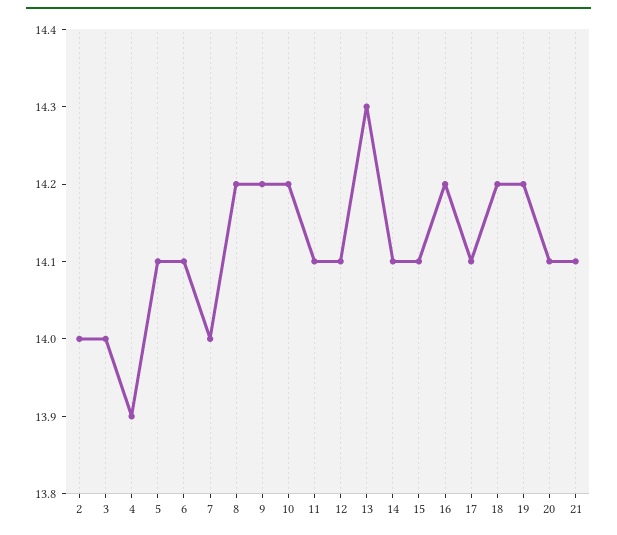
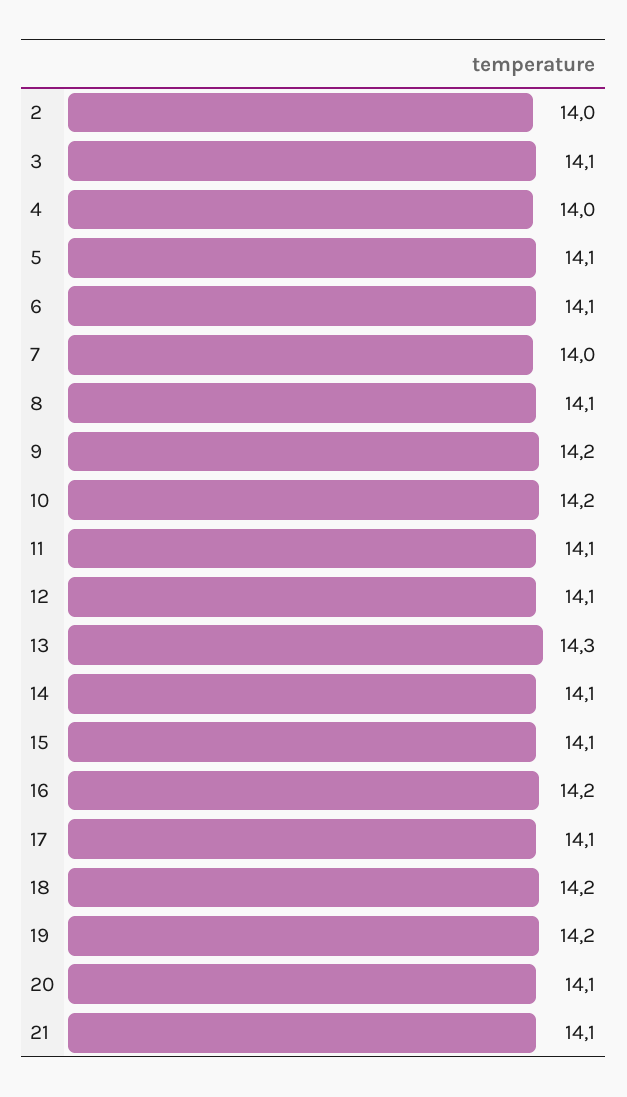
  {
    "2": 14,
-   "3": 14,
+   "3": 14.1,
-   "4": 13.9,
+   "4": 14,
    "5": 14.1,
    "6": 14.1,
    "7": 14,
-   "8": 14.2,
+   "8": 14.1,
    "9": 14.2,
    "10": 14.2,
    "11": 14.1,
    "12": 14.1,
    "13": 14.3,
    "14": 14.1,
    "15": 14.1,
    "16": 14.2,
    "17": 14.1,
    "18": 14.2,
    "19": 14.2,
    "20": 14.1,
    "21": 14.1
  }

